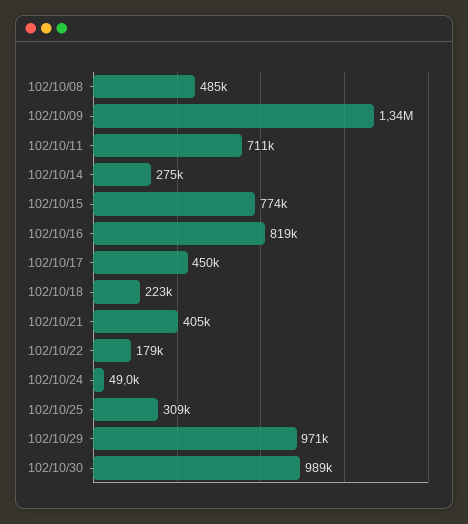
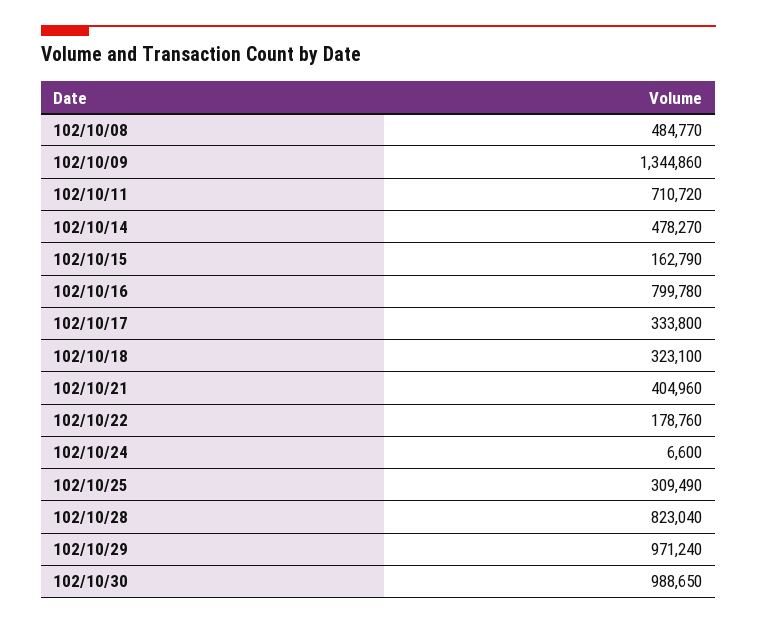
  {
    "102/10/08": 484770,
    "102/10/09": 1344860,
    "102/10/11": 710720,
-   "102/10/14": 275000,
+   "102/10/14": 478270,
-   "102/10/15": 774000,
+   "102/10/15": 162790,
-   "102/10/16": 819000,
+   "102/10/16": 799780,
-   "102/10/17": 450000,
+   "102/10/17": 333800,
-   "102/10/18": 223000,
+   "102/10/18": 323100,
    "102/10/21": 404960,
    "102/10/22": 178760,
-   "102/10/24": 49000,
+   "102/10/24": 6600,
    "102/10/25": 309490,
    "102/10/29": 971240,
-   "102/10/30": 988650
+   "102/10/30": 988650,
+   "102/10/28": 823040
  }

